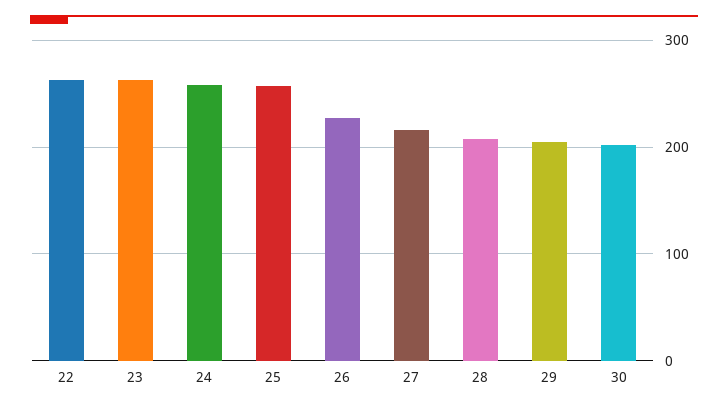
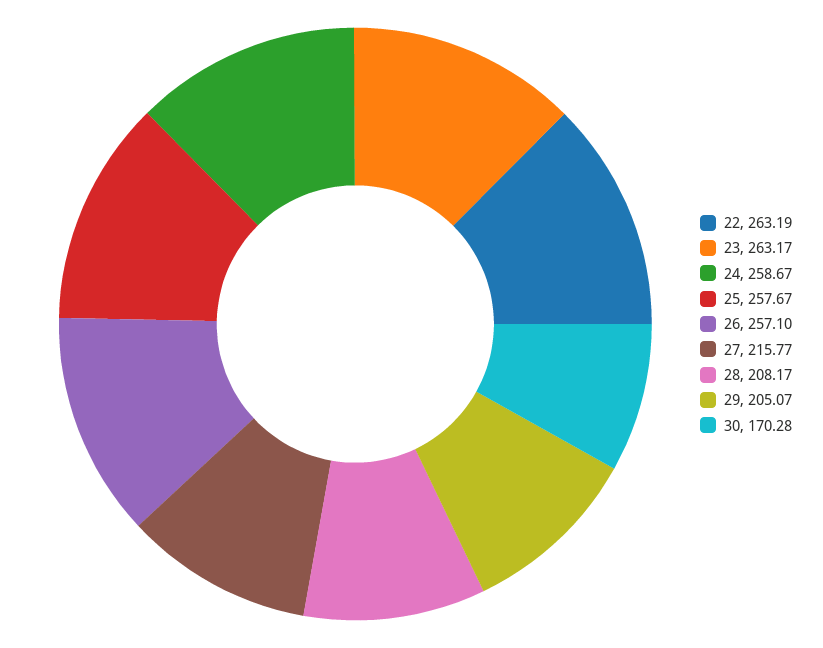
  {
    "22": 263.19,
    "23": 263.17,
    "24": 258.67,
    "25": 257.67,
-   "26": 230,
+   "26": 257.1,
    "27": 215.77,
    "28": 208.17,
    "29": 205.07,
-   "30": 200
+   "30": 170.28
  }

